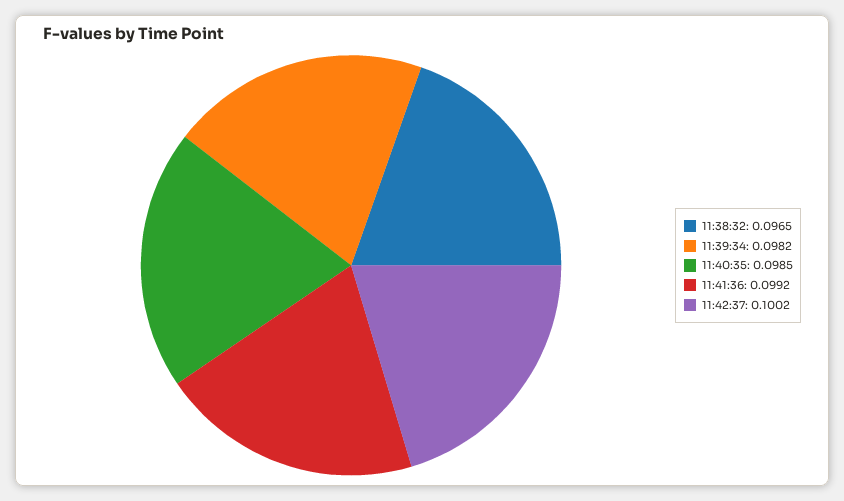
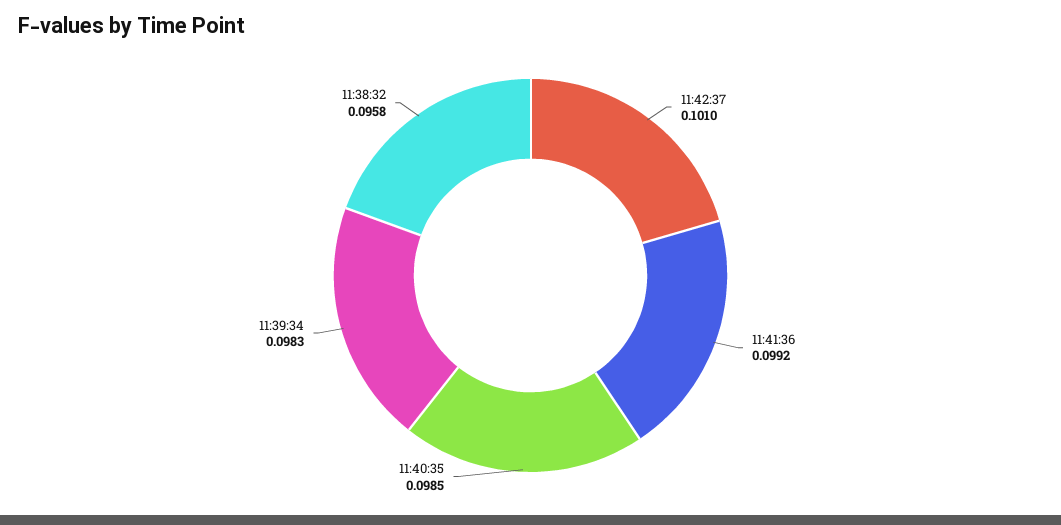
  {
-   "11:38:32": 0.0965,
+   "11:38:32": 0.0958,
-   "11:39:34": 0.0982,
+   "11:39:34": 0.0983,
    "11:40:35": 0.0985,
    "11:41:36": 0.0992,
-   "11:42:37": 0.1002
+   "11:42:37": 0.101
  }

